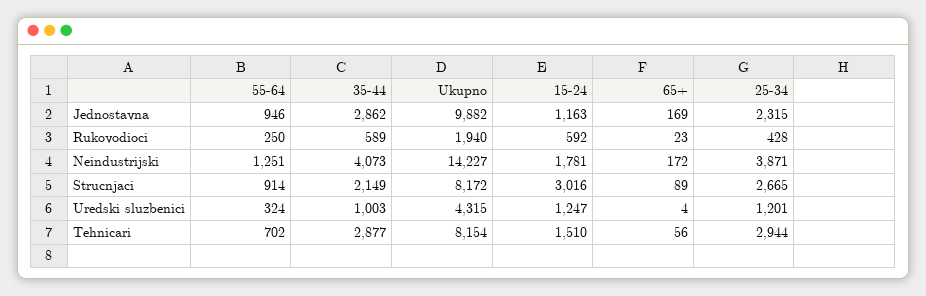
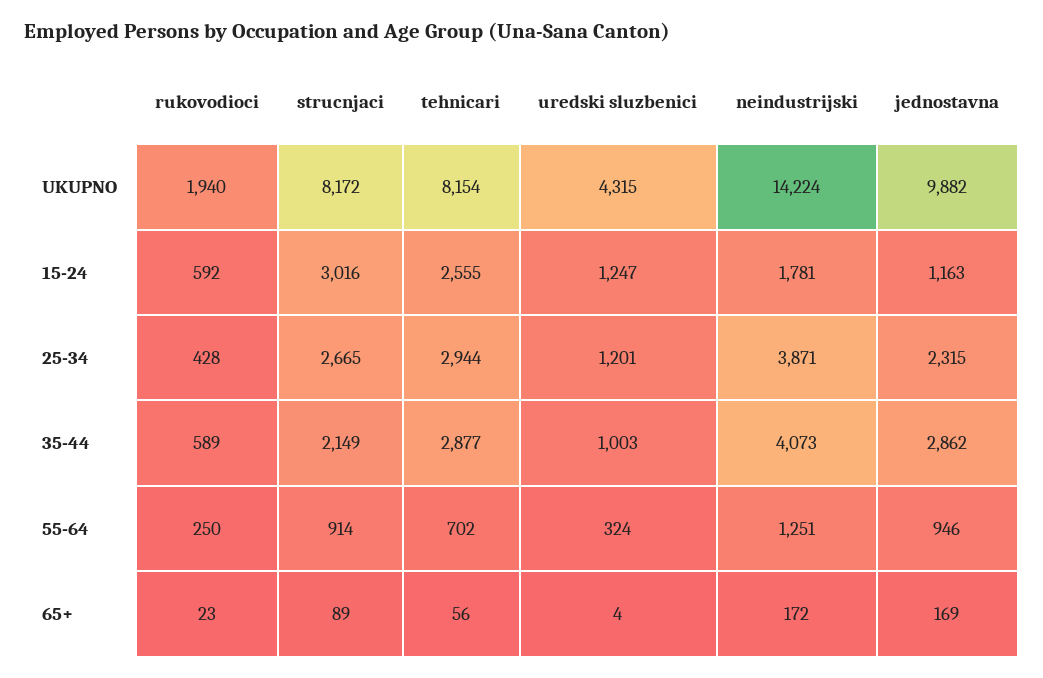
  {
    "55-64": {
      "Jednostavna": 946,
      "Rukovodioci": 250,
      "Neindustrijski": 1251,
      "Strucnjaci": 914,
      "Uredski sluzbenici": 324,
      "Tehnicari": 702
    },
    "35-44": {
      "Jednostavna": 2862,
      "Rukovodioci": 589,
      "Neindustrijski": 4073,
      "Strucnjaci": 2149,
      "Uredski sluzbenici": 1003,
      "Tehnicari": 2877
    },
    "Ukupno": {
      "Jednostavna": 9882,
      "Rukovodioci": 1940,
-     "Neindustrijski": 14227,
+     "Neindustrijski": 14224,
      "Strucnjaci": 8172,
      "Uredski sluzbenici": 4315,
      "Tehnicari": 8154
    },
    "15-24": {
      "Jednostavna": 1163,
      "Rukovodioci": 592,
      "Neindustrijski": 1781,
      "Strucnjaci": 3016,
      "Uredski sluzbenici": 1247,
-     "Tehnicari": 1510
+     "Tehnicari": 2555
    },
    "65+": {
      "Jednostavna": 169,
      "Rukovodioci": 23,
      "Neindustrijski": 172,
      "Strucnjaci": 89,
      "Uredski sluzbenici": 4,
      "Tehnicari": 56
    },
    "25-34": {
      "Jednostavna": 2315,
      "Rukovodioci": 428,
      "Neindustrijski": 3871,
      "Strucnjaci": 2665,
      "Uredski sluzbenici": 1201,
      "Tehnicari": 2944
    }
  }

